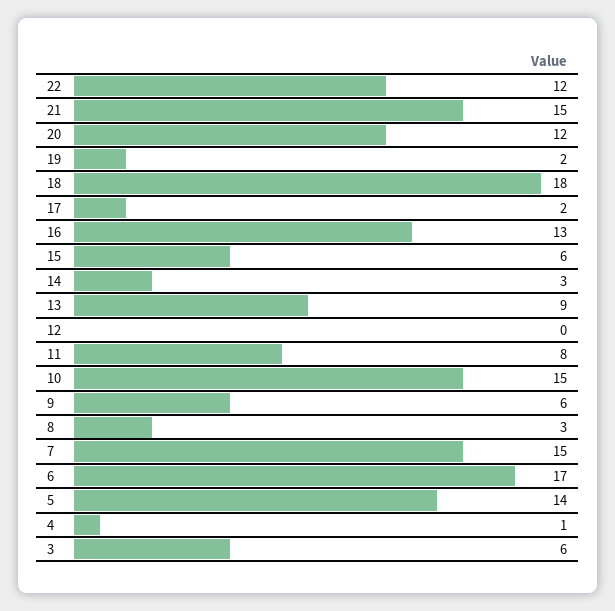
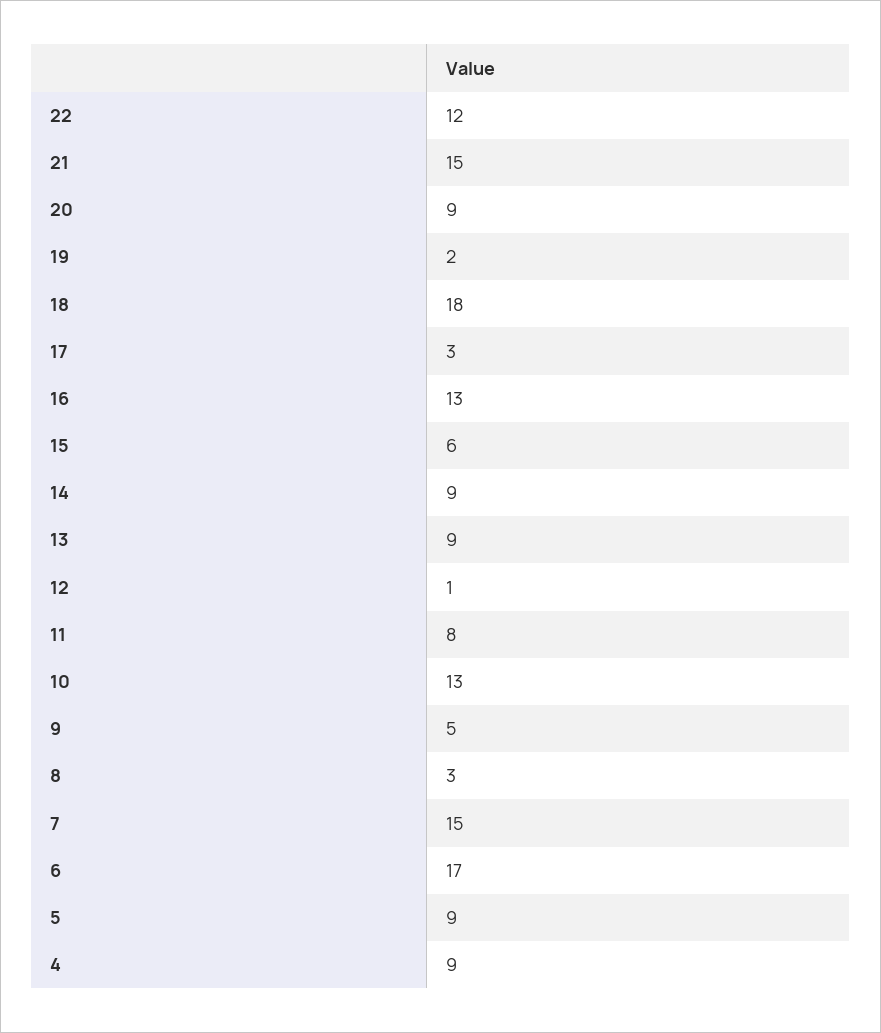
  {
    "22": 12,
    "21": 15,
-   "20": 12,
+   "20": 9,
    "19": 2,
    "18": 18,
-   "17": 2,
+   "17": 3,
    "16": 13,
    "15": 6,
-   "14": 3,
+   "14": 9,
    "13": 9,
-   "12": 0,
+   "12": 1,
    "11": 8,
-   "10": 15,
+   "10": 13,
-   "9": 6,
+   "9": 5,
    "8": 3,
    "7": 15,
    "6": 17,
-   "5": 14,
+   "5": 9,
-   "4": 1,
+   "4": 9
-   "3": 6
  }

